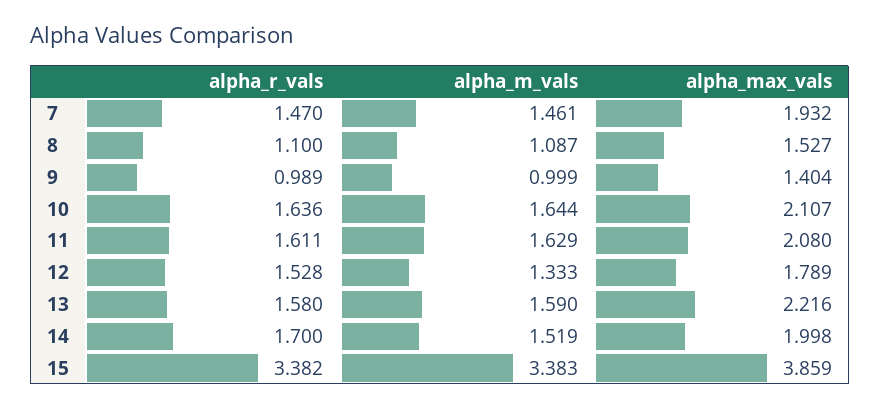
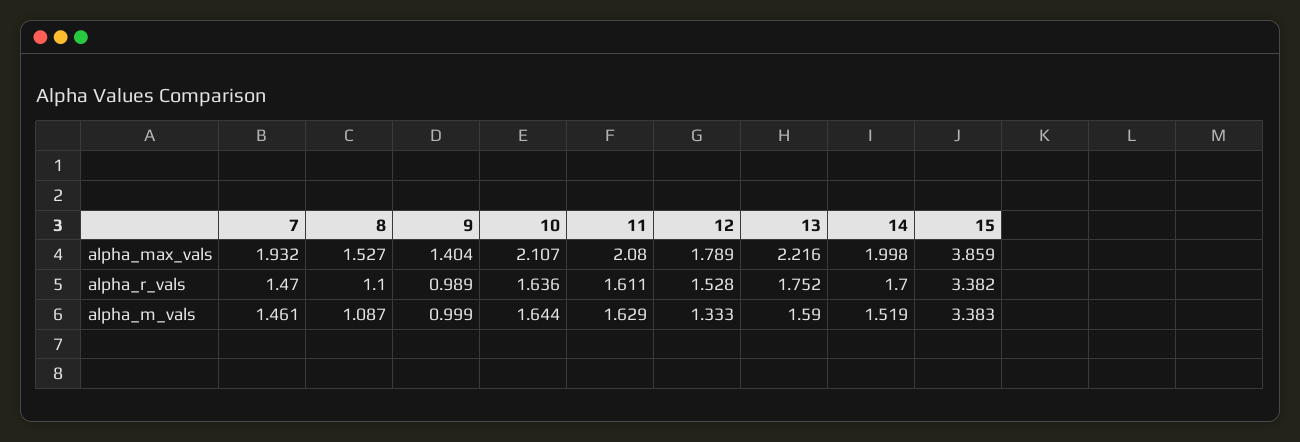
  {
    "alpha_r_vals": {
      "7": 1.47,
      "8": 1.1,
      "9": 0.989,
      "10": 1.636,
      "11": 1.611,
      "12": 1.528,
-     "13": 1.58,
+     "13": 1.752,
      "14": 1.7,
      "15": 3.382
    },
    "alpha_m_vals": {
      "7": 1.461,
      "8": 1.087,
      "9": 0.999,
      "10": 1.644,
      "11": 1.629,
      "12": 1.333,
      "13": 1.59,
      "14": 1.519,
      "15": 3.383
    },
    "alpha_max_vals": {
      "7": 1.932,
      "8": 1.527,
      "9": 1.404,
      "10": 2.107,
      "11": 2.08,
      "12": 1.789,
      "13": 2.216,
      "14": 1.998,
      "15": 3.859
    }
  }

